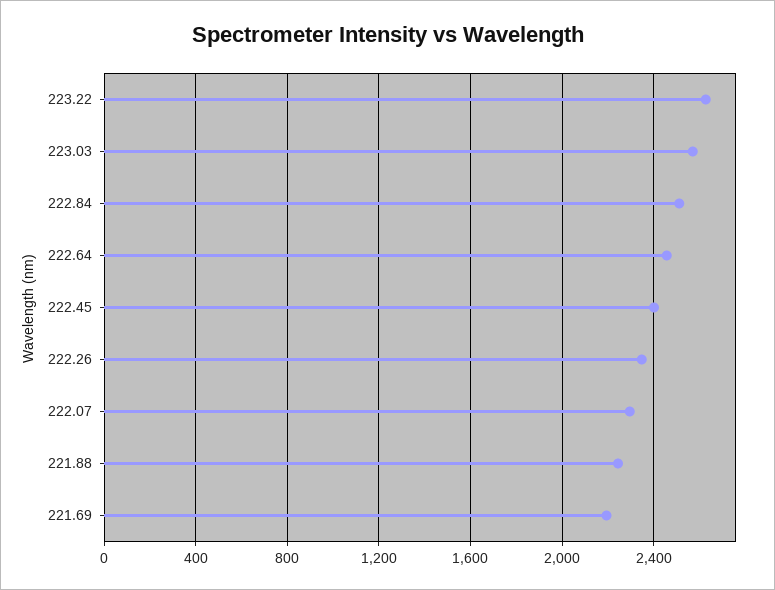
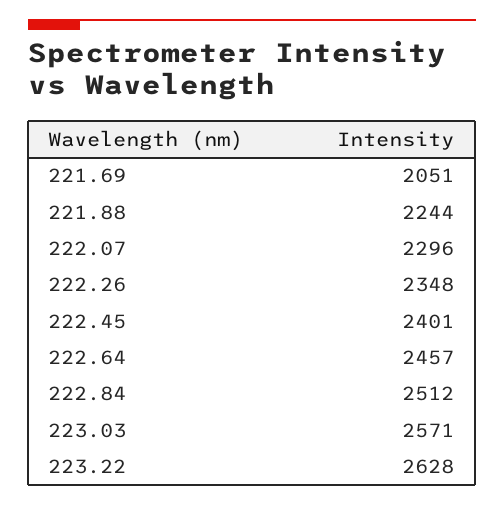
  {
    "223.22": 2628,
    "223.03": 2571,
    "222.84": 2512,
    "222.64": 2457,
    "222.45": 2401,
    "222.26": 2348,
    "222.07": 2296,
    "221.88": 2244,
-   "221.69": 2200
+   "221.69": 2051
  }

